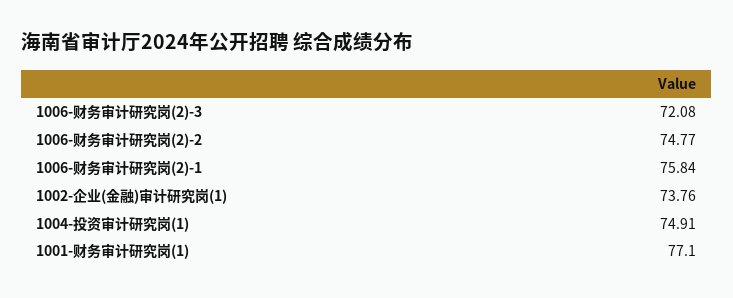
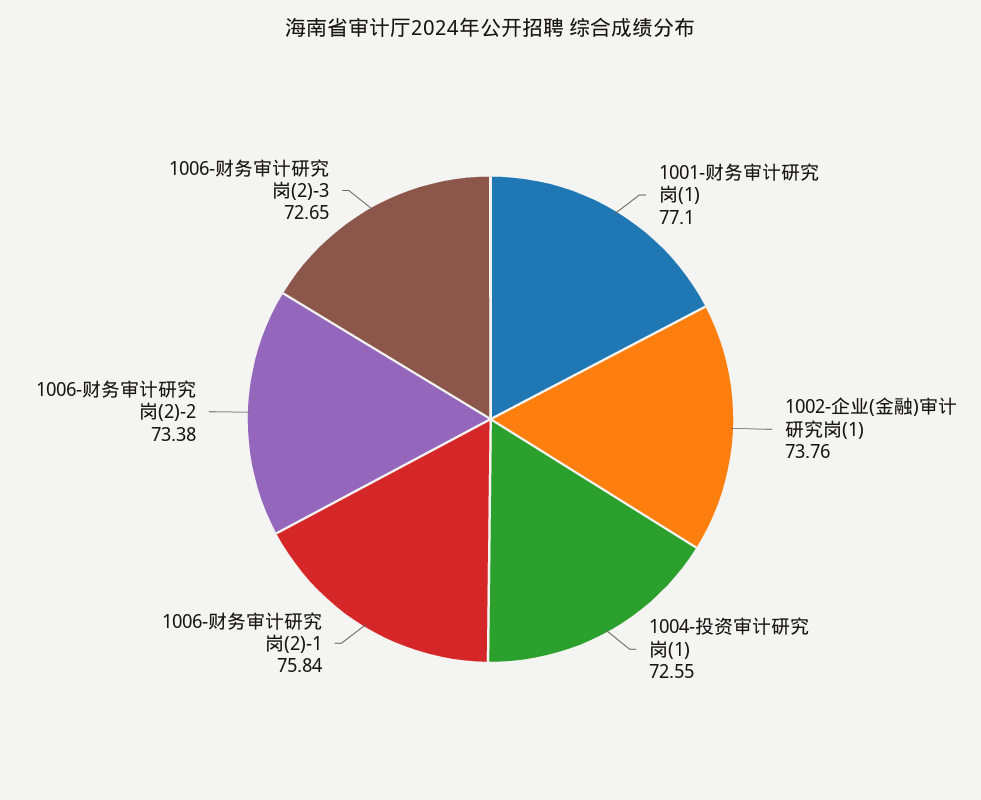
  {
-   "1006-财务审计研究岗(2)-3": 72.08,
+   "1006-财务审计研究岗(2)-3": 72.65,
-   "1006-财务审计研究岗(2)-2": 74.77,
+   "1006-财务审计研究岗(2)-2": 73.38,
    "1006-财务审计研究岗(2)-1": 75.84,
    "1002-企业(金融)审计研究岗(1)": 73.76,
-   "1004-投资审计研究岗(1)": 74.91,
+   "1004-投资审计研究岗(1)": 72.55,
    "1001-财务审计研究岗(1)": 77.1
  }

